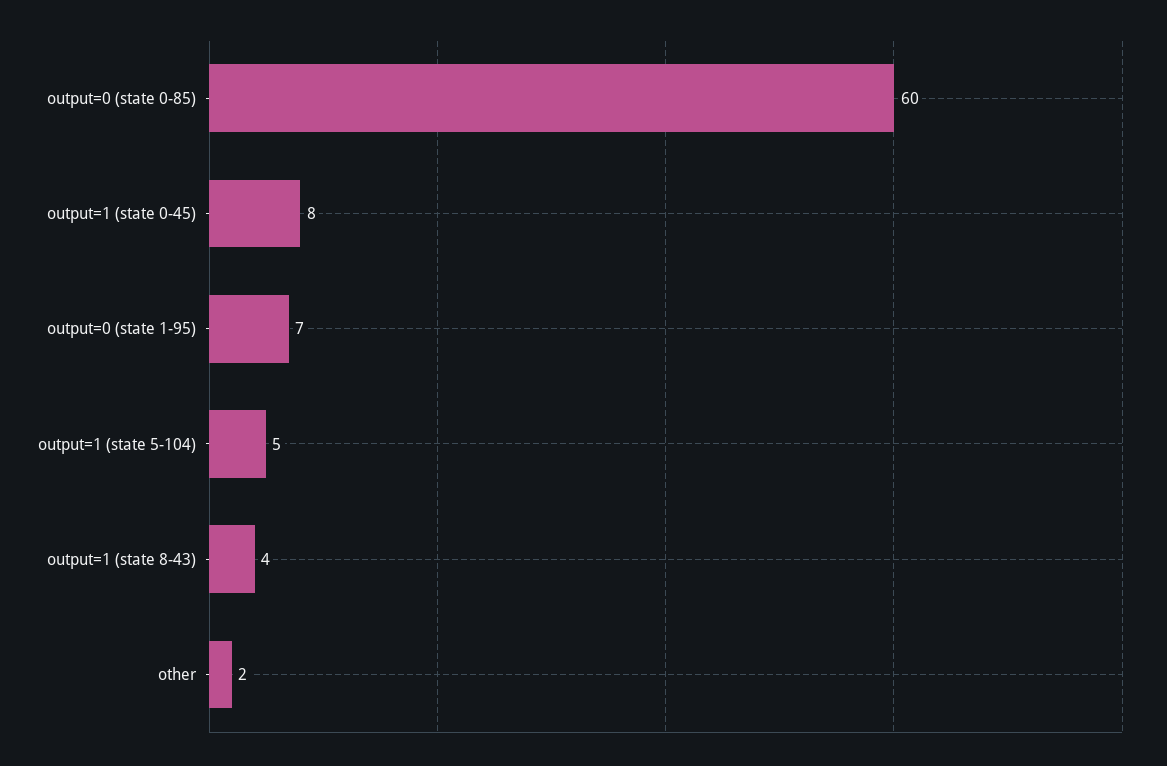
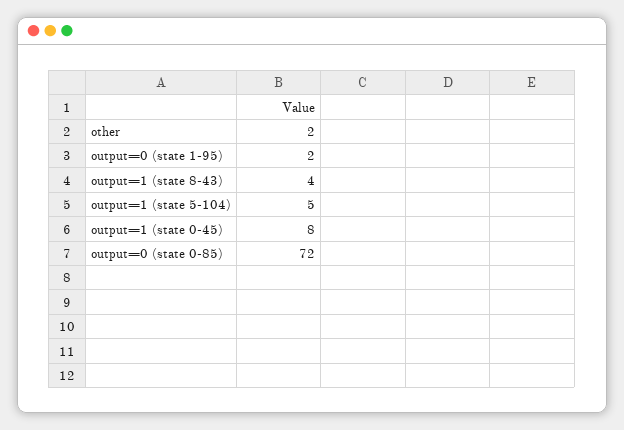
  {
-   "output=0 (state 0-85)": 60,
+   "output=0 (state 0-85)": 72,
    "output=1 (state 0-45)": 8,
-   "output=0 (state 1-95)": 7,
+   "output=0 (state 1-95)": 2,
    "output=1 (state 5-104)": 5,
    "output=1 (state 8-43)": 4,
    "other": 2
  }

